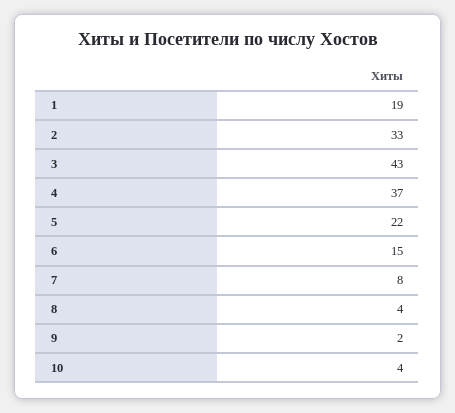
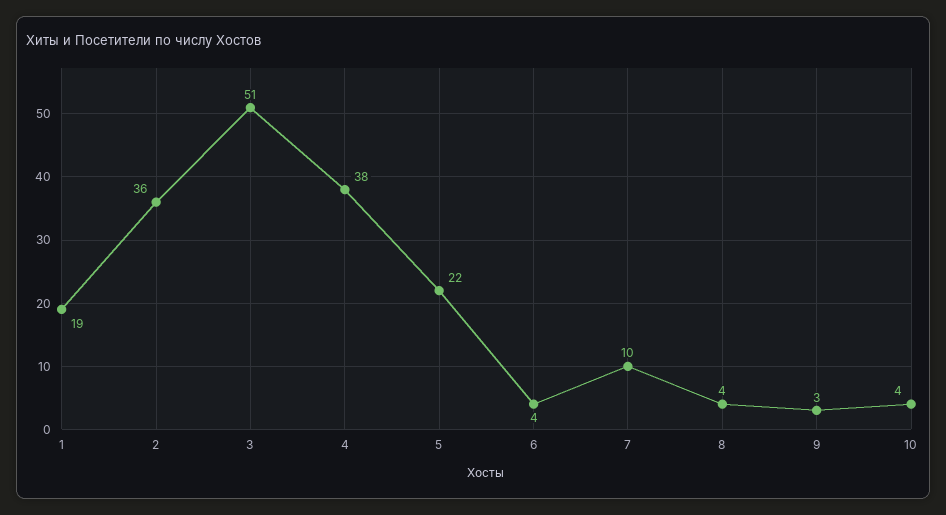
  {
    "1": 19,
-   "2": 33,
+   "2": 36,
-   "3": 43,
+   "3": 51,
-   "4": 37,
+   "4": 38,
    "5": 22,
-   "6": 15,
+   "6": 4,
-   "7": 8,
+   "7": 10,
    "8": 4,
-   "9": 2,
+   "9": 3,
    "10": 4
  }

